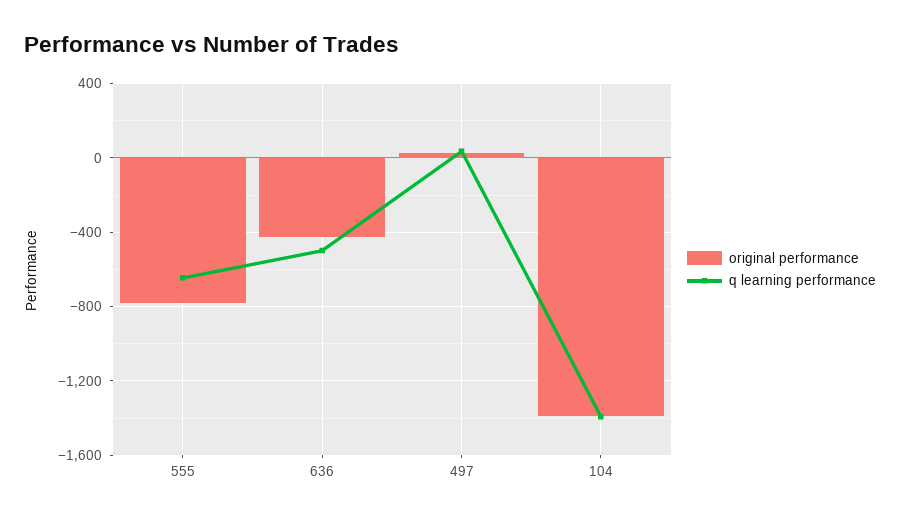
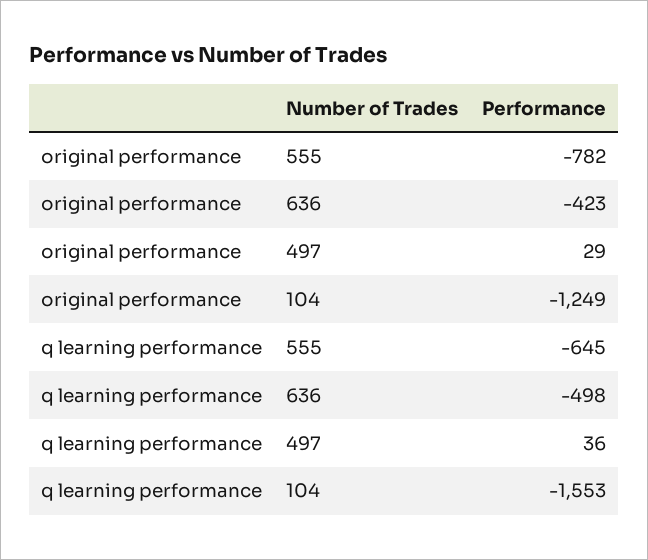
  {
    "original performance": {
      "555": -782,
      "636": -423,
      "497": 29,
-     "104": -1400
+     "104": -1249
    },
    "q learning performance": {
      "555": -645,
      "636": -498,
      "497": 36,
-     "104": -1400
+     "104": -1553
    }
  }

